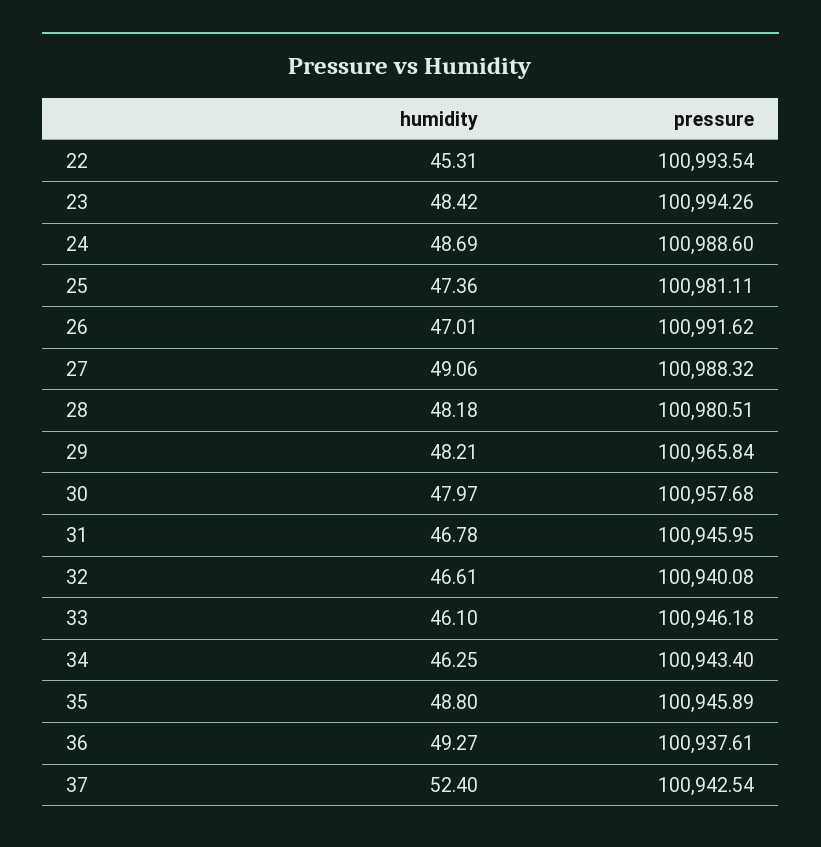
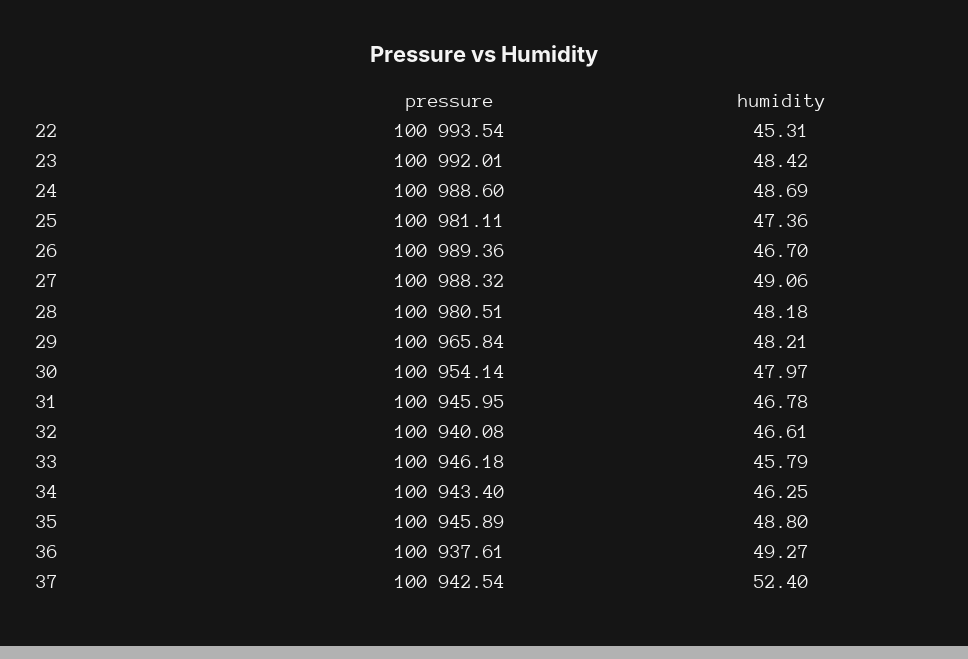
  {
    "humidity": {
      "22": 45.31,
      "23": 48.42,
      "24": 48.69,
      "25": 47.36,
-     "26": 47.01,
+     "26": 46.7,
      "27": 49.06,
      "28": 48.18,
      "29": 48.21,
      "30": 47.97,
      "31": 46.78,
      "32": 46.61,
-     "33": 46.1,
+     "33": 45.79,
      "34": 46.25,
      "35": 48.8,
      "36": 49.27,
      "37": 52.4
    },
    "pressure": {
      "22": 100993.54,
-     "23": 100994.26,
+     "23": 100992.01,
      "24": 100988.6,
      "25": 100981.11,
-     "26": 100991.62,
+     "26": 100989.36,
      "27": 100988.32,
      "28": 100980.51,
      "29": 100965.84,
-     "30": 100957.68,
+     "30": 100954.14,
      "31": 100945.95,
      "32": 100940.08,
      "33": 100946.18,
      "34": 100943.4,
      "35": 100945.89,
      "36": 100937.61,
      "37": 100942.54
    }
  }

